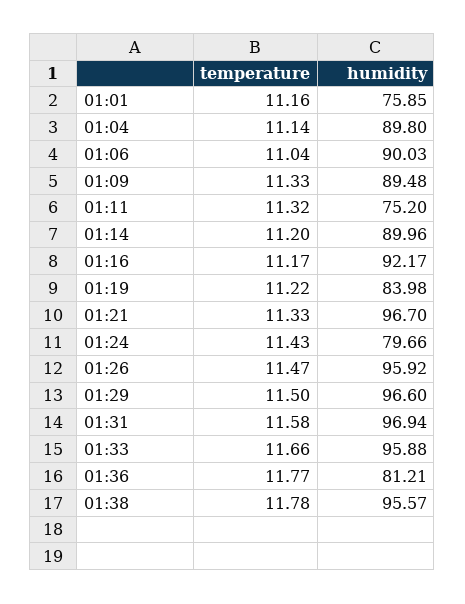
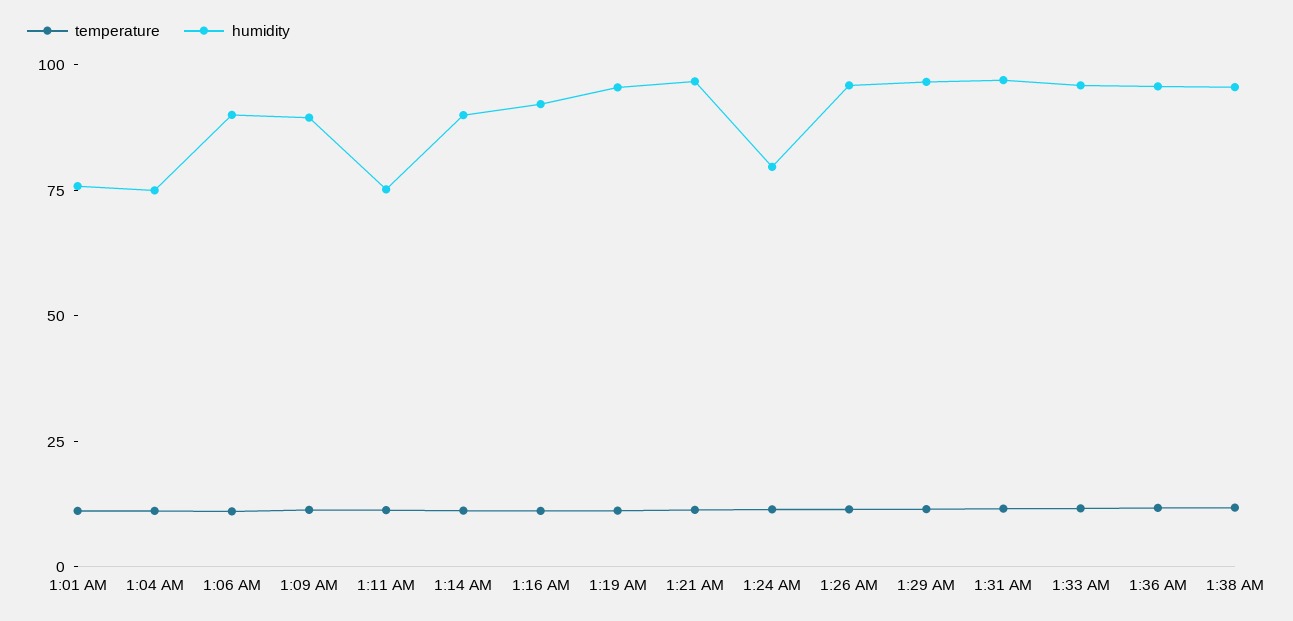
  {
    "temperature": {
      "01:01": 11.16,
      "01:04": 11.14,
      "01:06": 11.04,
      "01:09": 11.33,
      "01:11": 11.32,
      "01:14": 11.2,
      "01:16": 11.17,
      "01:19": 11.22,
      "01:21": 11.33,
      "01:24": 11.43,
      "01:26": 11.47,
      "01:29": 11.5,
      "01:31": 11.58,
      "01:33": 11.66,
      "01:36": 11.77,
      "01:38": 11.78
    },
    "humidity": {
      "01:01": 75.85,
-     "01:04": 89.8,
+     "01:04": 75,
      "01:06": 90.03,
      "01:09": 89.48,
      "01:11": 75.2,
      "01:14": 89.96,
      "01:16": 92.17,
-     "01:19": 83.98,
+     "01:19": 95,
      "01:21": 96.7,
      "01:24": 79.66,
      "01:26": 95.92,
      "01:29": 96.6,
      "01:31": 96.94,
      "01:33": 95.88,
-     "01:36": 81.21,
+     "01:36": 95,
      "01:38": 95.57
    }
  }

